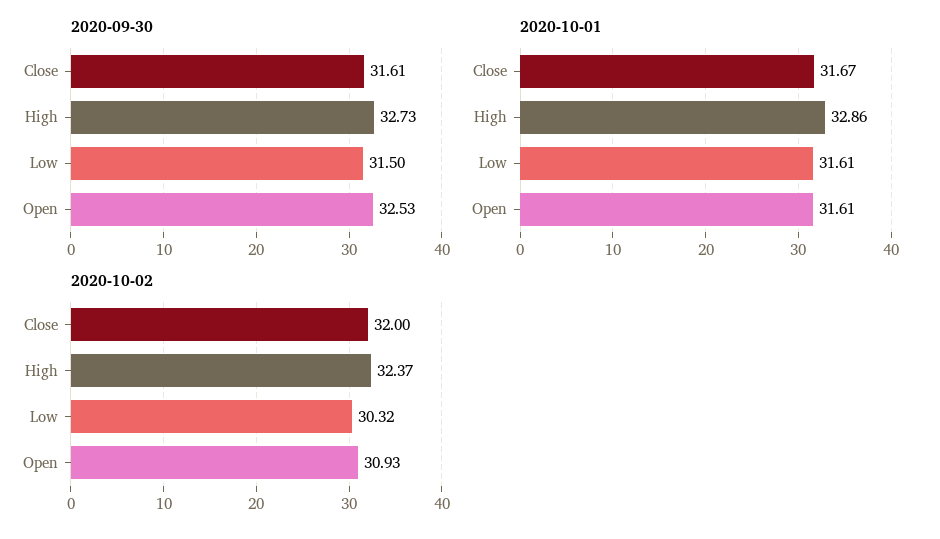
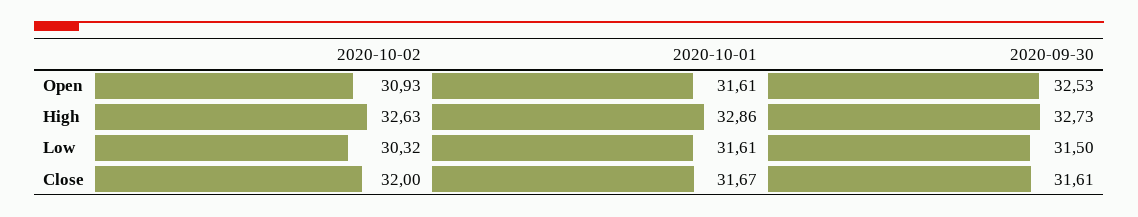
  {
    "2020-09-30": {
      "Close": 31.61,
      "High": 32.73,
      "Low": 31.5,
      "Open": 32.53
    },
    "2020-10-01": {
      "Close": 31.67,
      "High": 32.86,
      "Low": 31.61,
      "Open": 31.61
    },
    "2020-10-02": {
      "Close": 32,
-     "High": 32.37,
+     "High": 32.63,
      "Low": 30.32,
      "Open": 30.93
    }
  }

